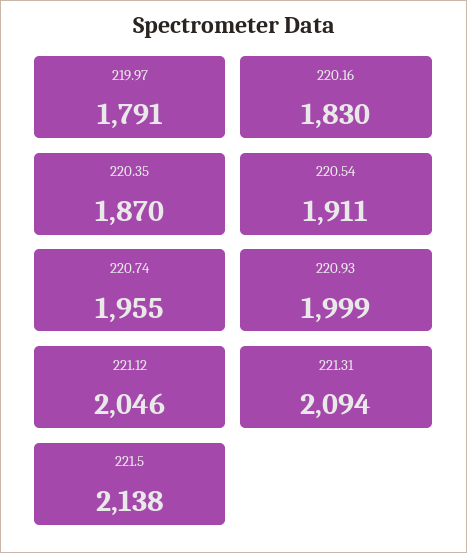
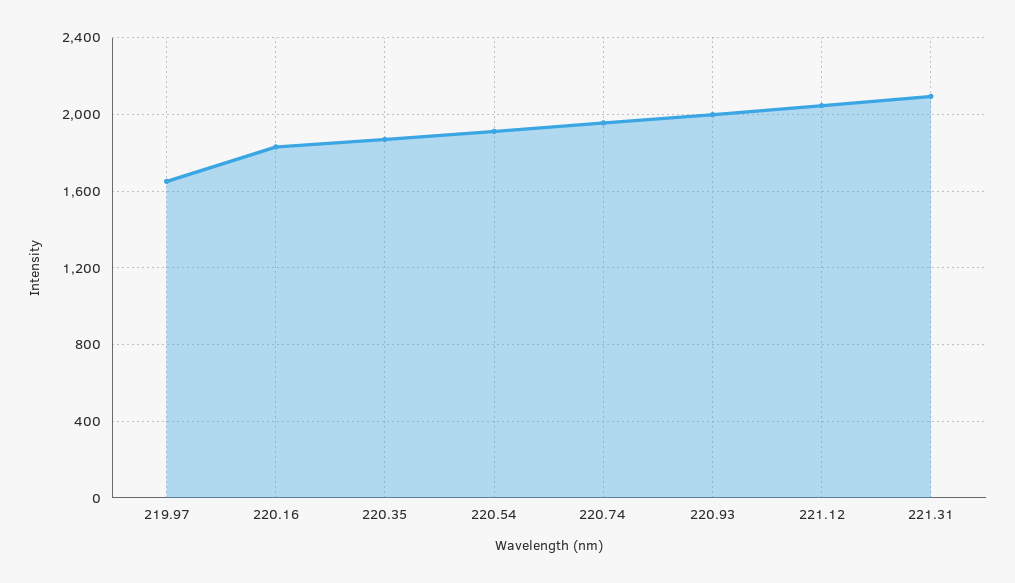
  {
-   "219.97": 1791,
+   "219.97": 1650,
    "220.16": 1830,
    "220.35": 1870,
    "220.54": 1911,
    "220.74": 1955,
    "220.93": 1999,
    "221.12": 2046,
-   "221.31": 2094,
+   "221.31": 2094
-   "221.5": 2138
  }

